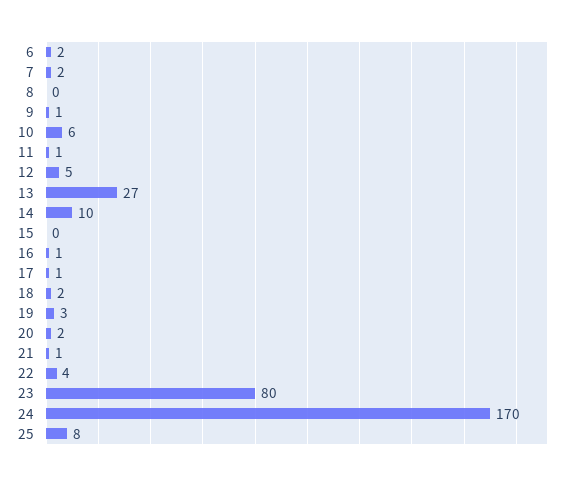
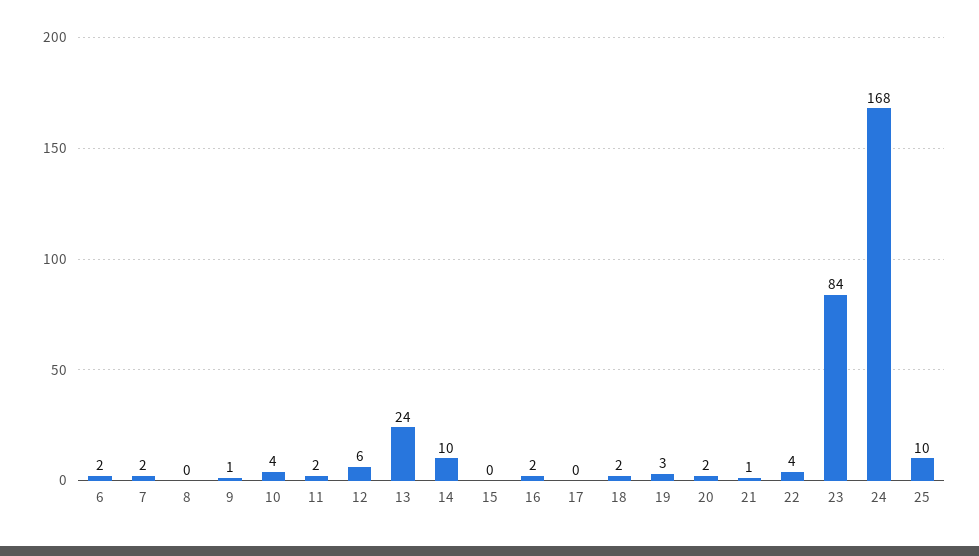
  {
    "6": 2,
    "7": 2,
    "8": 0,
    "9": 1,
-   "10": 6,
+   "10": 4,
-   "11": 1,
+   "11": 2,
-   "12": 5,
+   "12": 6,
-   "13": 27,
+   "13": 24,
    "14": 10,
    "15": 0,
-   "16": 1,
+   "16": 2,
-   "17": 1,
+   "17": 0,
    "18": 2,
    "19": 3,
    "20": 2,
    "21": 1,
    "22": 4,
-   "23": 80,
+   "23": 84,
-   "24": 170,
+   "24": 168,
-   "25": 8
+   "25": 10
  }

